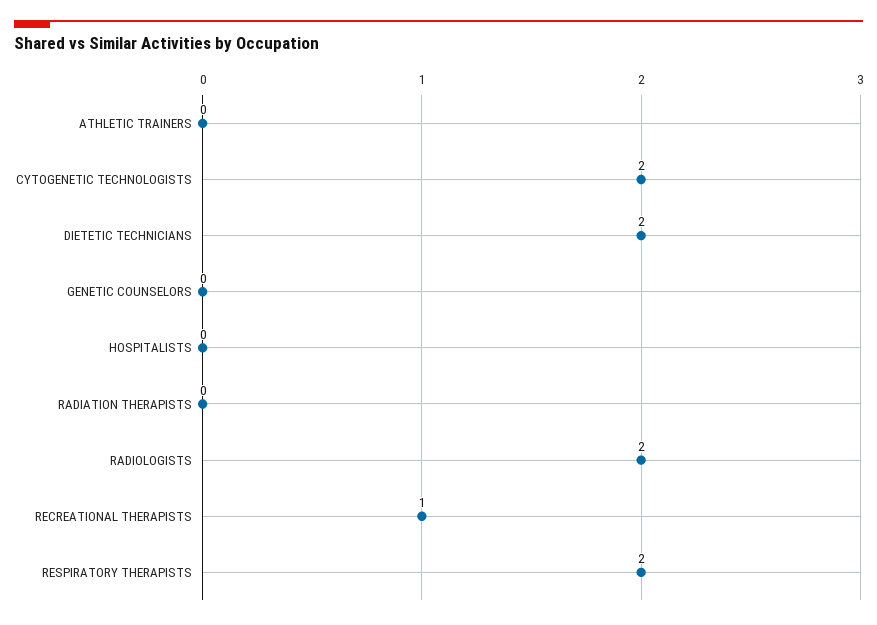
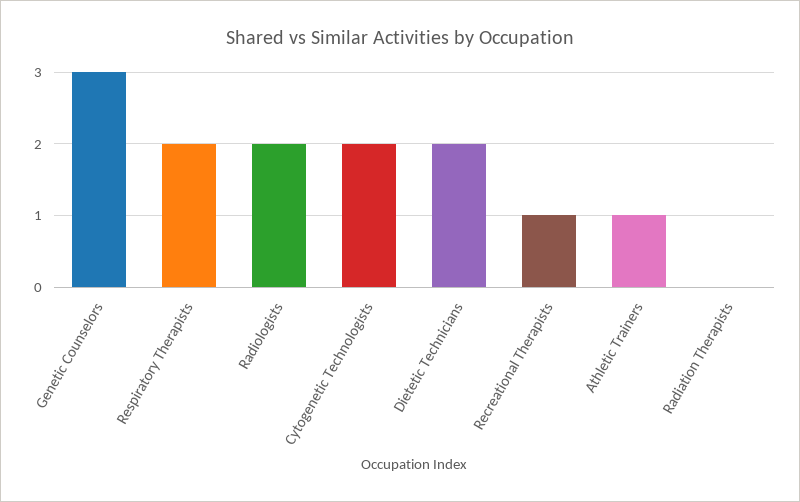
  {
-   "ATHLETIC TRAINERS": 0,
+   "ATHLETIC TRAINERS": 1,
    "CYTOGENETIC TECHNOLOGISTS": 2,
    "DIETETIC TECHNICIANS": 2,
-   "GENETIC COUNSELORS": 0,
+   "GENETIC COUNSELORS": 3,
-   "HOSPITALISTS": 0,
    "RADIATION THERAPISTS": 0,
    "RADIOLOGISTS": 2,
    "RECREATIONAL THERAPISTS": 1,
    "RESPIRATORY THERAPISTS": 2
  }

